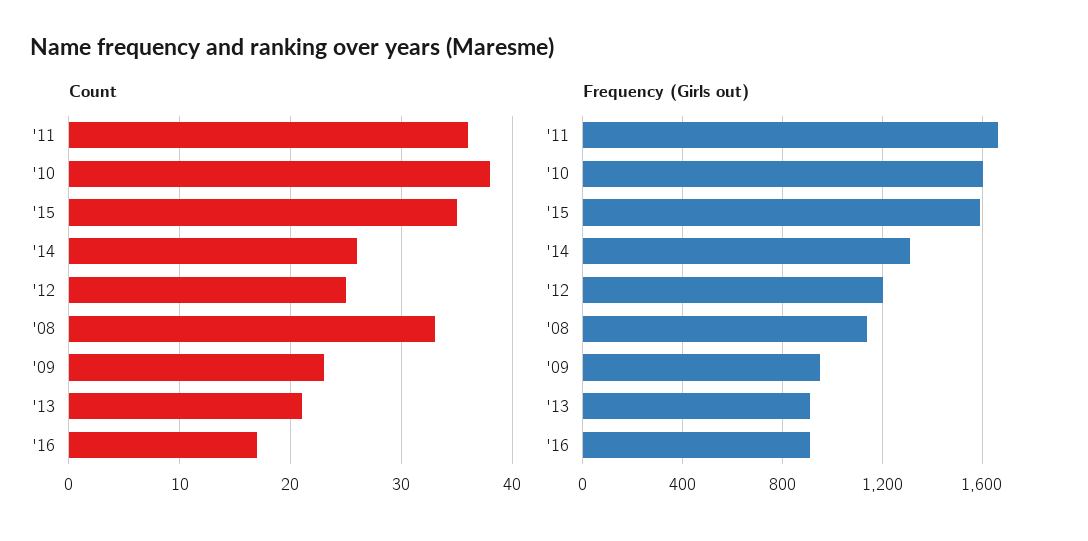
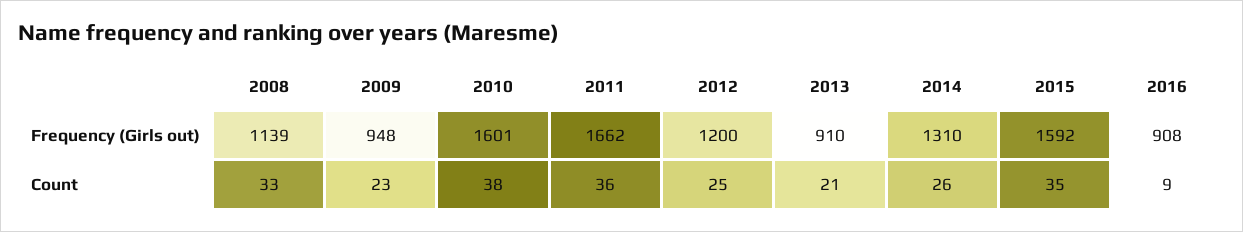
  {
    "Count": {
      "'11": 36,
      "'10": 38,
      "'15": 35,
      "'14": 26,
      "'12": 25,
      "'08": 33,
      "'09": 23,
      "'13": 21,
-     "'16": 17
+     "'16": 9
    },
    "Frequency (Girls out)": {
      "'11": 1662,
      "'10": 1601,
      "'15": 1592,
      "'14": 1310,
      "'12": 1200,
      "'08": 1139,
      "'09": 948,
      "'13": 910,
      "'16": 908
    }
  }

